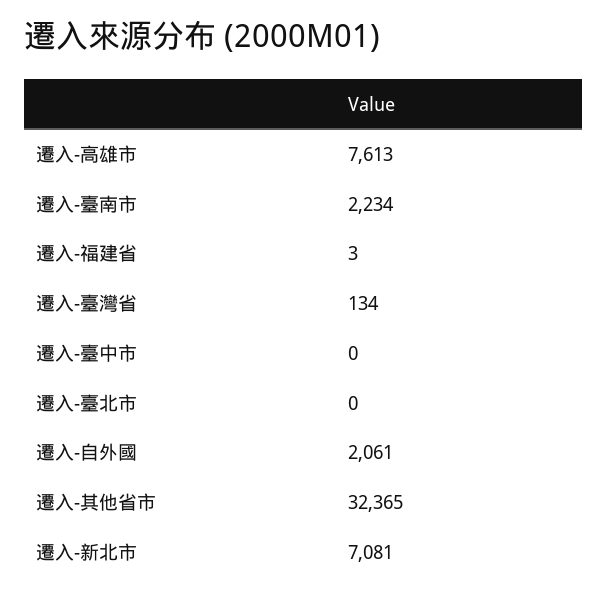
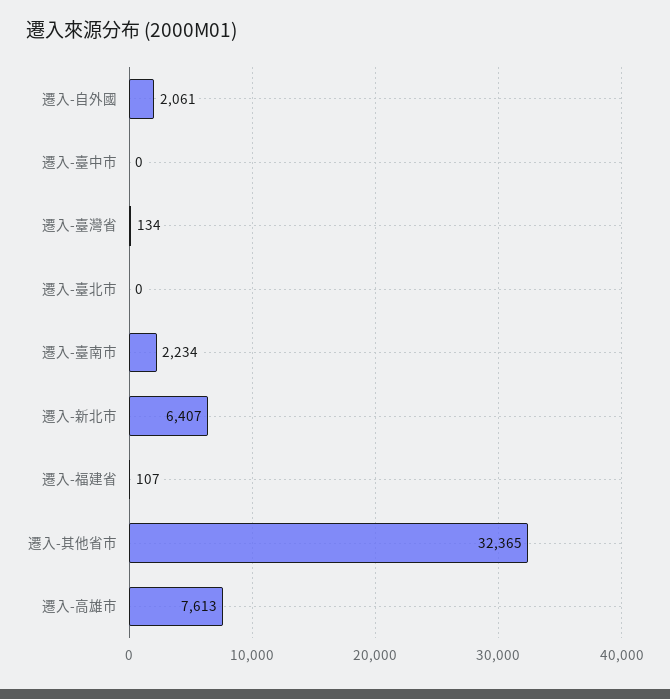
  {
    "遷入-高雄市": 7613,
    "遷入-臺南市": 2234,
-   "遷入-福建省": 3,
+   "遷入-福建省": 107,
    "遷入-臺灣省": 134,
    "遷入-臺中市": 0,
    "遷入-臺北市": 0,
    "遷入-自外國": 2061,
    "遷入-其他省市": 32365,
-   "遷入-新北市": 7081
+   "遷入-新北市": 6407
  }

